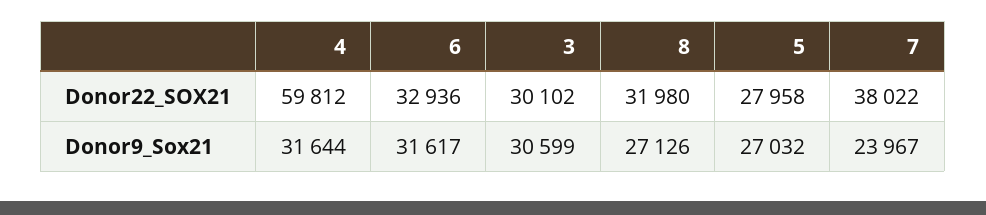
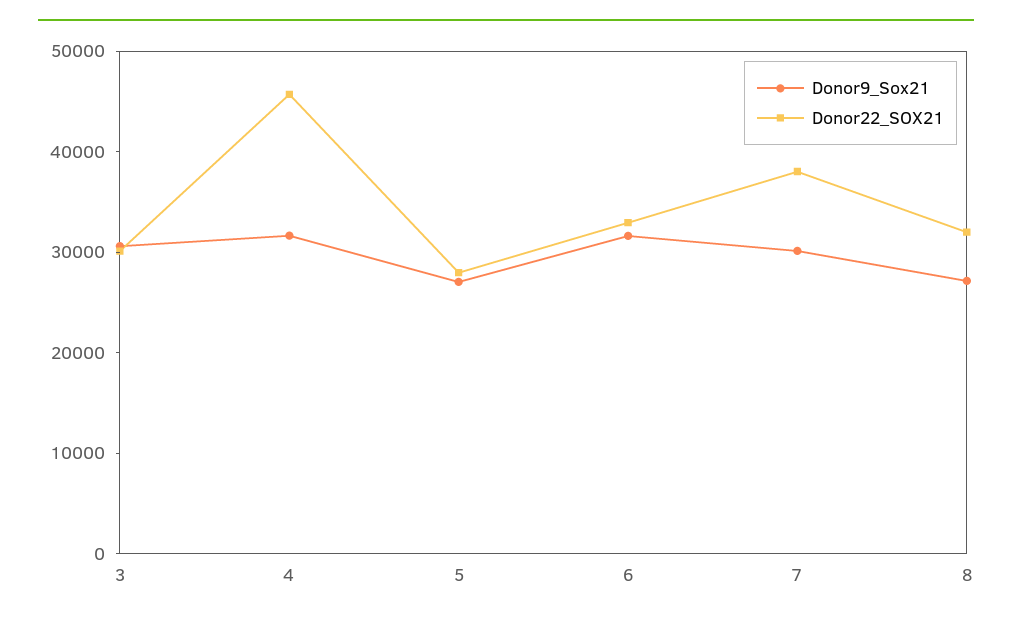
  {
    "Donor22_SOX21": {
-     "4": 59812,
+     "4": 46000,
      "6": 32936,
      "3": 30102,
      "8": 31980,
      "5": 27958,
      "7": 38022
    },
    "Donor9_Sox21": {
      "4": 31644,
      "6": 31617,
      "3": 30599,
      "8": 27126,
      "5": 27032,
-     "7": 23967
+     "7": 30000
    }
  }

